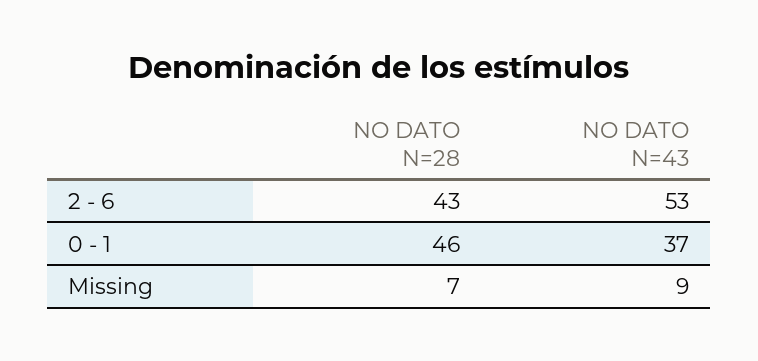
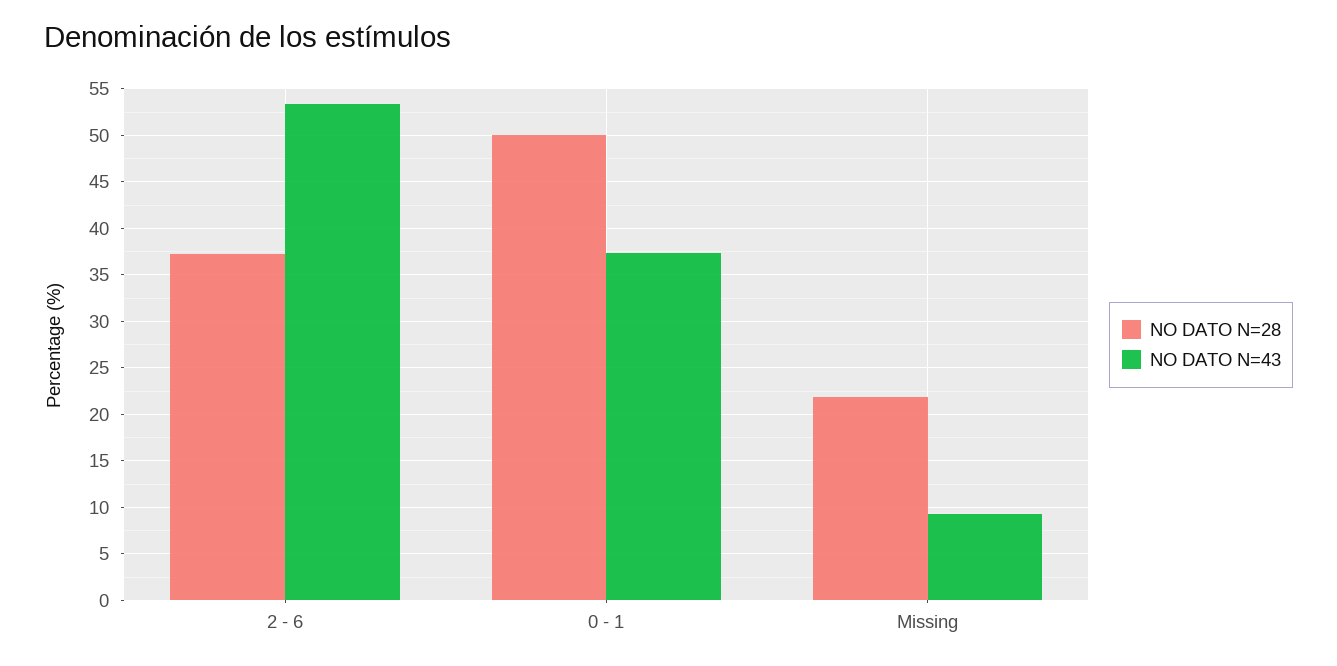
  {
    "NO DATO N=28": {
-     "2 - 6": 43,
+     "2 - 6": 37,
-     "0 - 1": 46,
+     "0 - 1": 50,
-     "Missing": 7
+     "Missing": 22
    },
    "NO DATO N=43": {
      "2 - 6": 53,
      "0 - 1": 37,
      "Missing": 9
    }
  }

